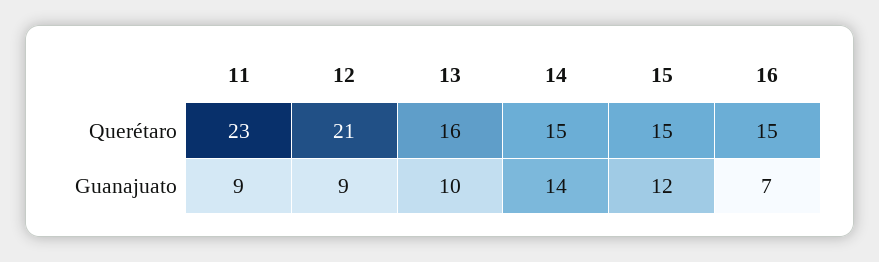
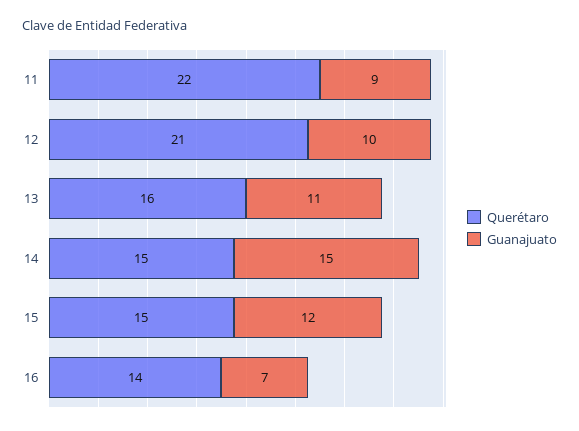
  {
    "Querétaro": {
-     "11": 23,
+     "11": 22,
      "12": 21,
      "13": 16,
      "14": 15,
      "15": 15,
-     "16": 15
+     "16": 14
    },
    "Guanajuato": {
      "11": 9,
-     "12": 9,
+     "12": 10,
-     "13": 10,
+     "13": 11,
-     "14": 14,
+     "14": 15,
      "15": 12,
      "16": 7
    }
  }

